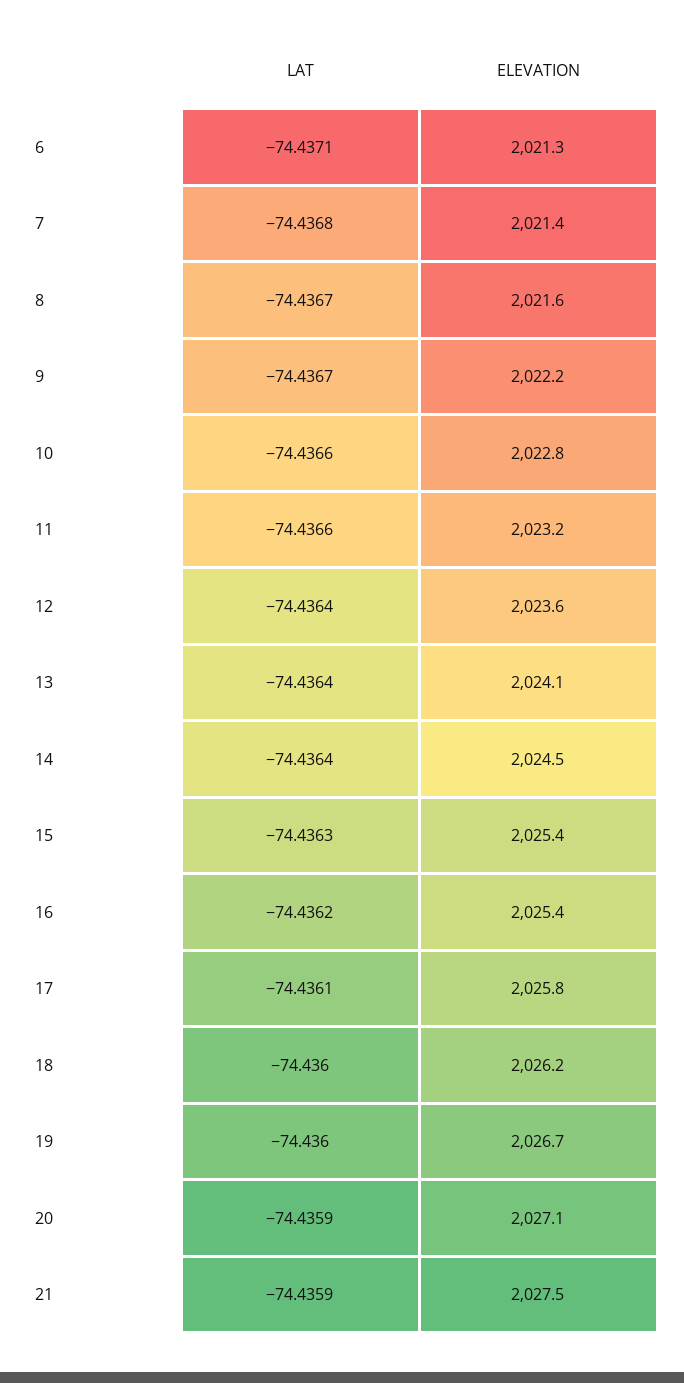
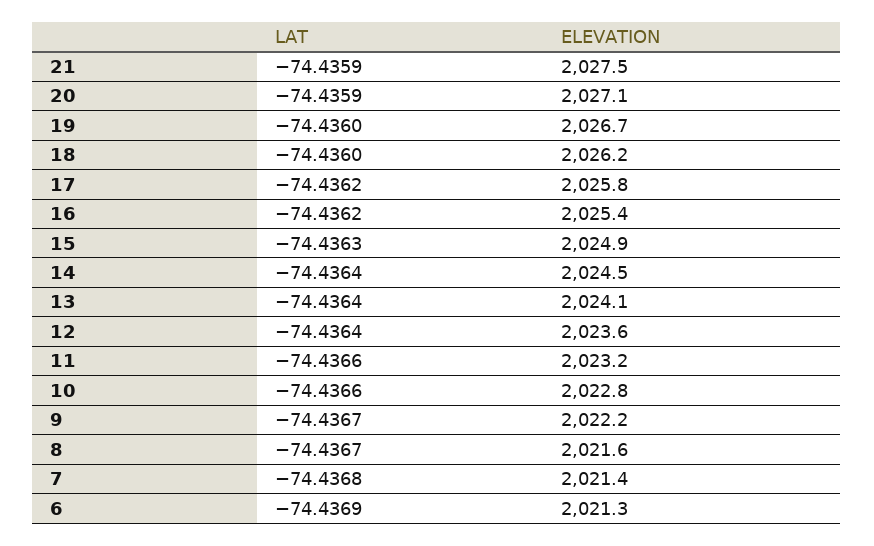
  {
    "LAT": {
-     "6": -74.4371,
+     "6": -74.4369,
      "7": -74.4368,
      "8": -74.4367,
      "9": -74.4367,
      "10": -74.4366,
      "11": -74.4366,
      "12": -74.4364,
      "13": -74.4364,
      "14": -74.4364,
      "15": -74.4363,
      "16": -74.4362,
-     "17": -74.4361,
+     "17": -74.4362,
      "18": -74.436,
      "19": -74.436,
      "20": -74.4359,
      "21": -74.4359
    },
    "ELEVATION": {
      "6": 2021.3,
      "7": 2021.4,
      "8": 2021.6,
      "9": 2022.2,
      "10": 2022.8,
      "11": 2023.2,
      "12": 2023.6,
      "13": 2024.1,
      "14": 2024.5,
-     "15": 2025.4,
+     "15": 2024.9,
      "16": 2025.4,
      "17": 2025.8,
      "18": 2026.2,
      "19": 2026.7,
      "20": 2027.1,
      "21": 2027.5
    }
  }

